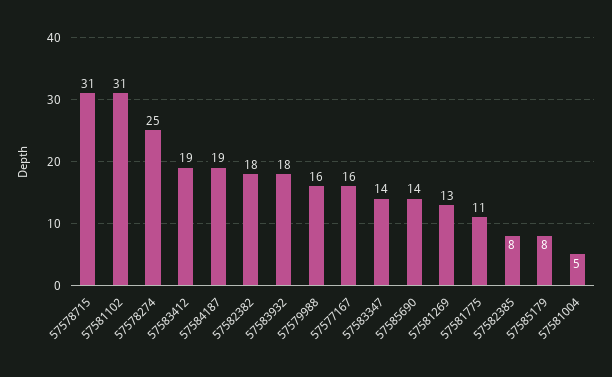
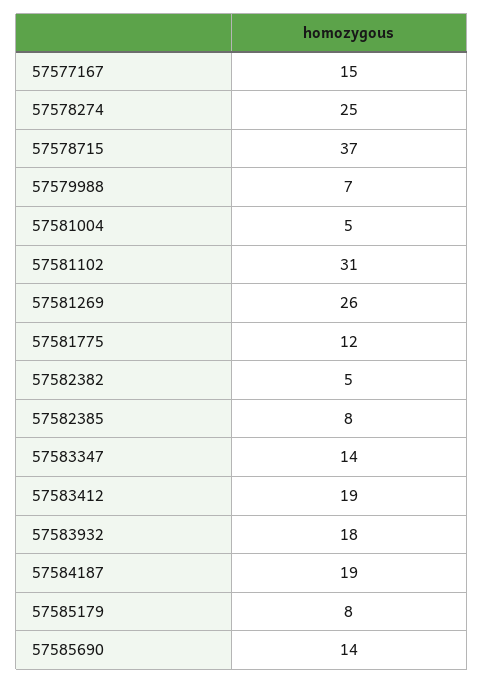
  {
-   "57578715": 31,
+   "57578715": 37,
    "57581102": 31,
    "57578274": 25,
    "57583412": 19,
    "57584187": 19,
-   "57582382": 18,
+   "57582382": 5,
    "57583932": 18,
-   "57579988": 16,
+   "57579988": 7,
-   "57577167": 16,
+   "57577167": 15,
    "57583347": 14,
    "57585690": 14,
-   "57581269": 13,
+   "57581269": 26,
-   "57581775": 11,
+   "57581775": 12,
    "57582385": 8,
    "57585179": 8,
    "57581004": 5
  }

